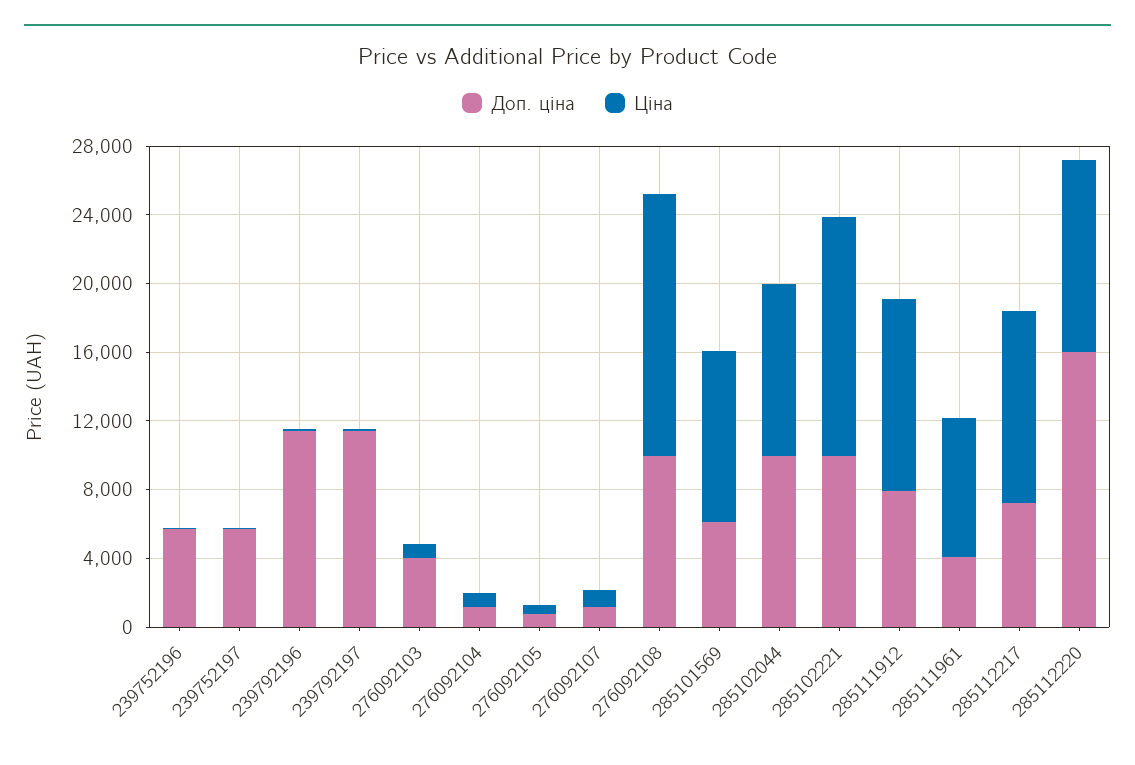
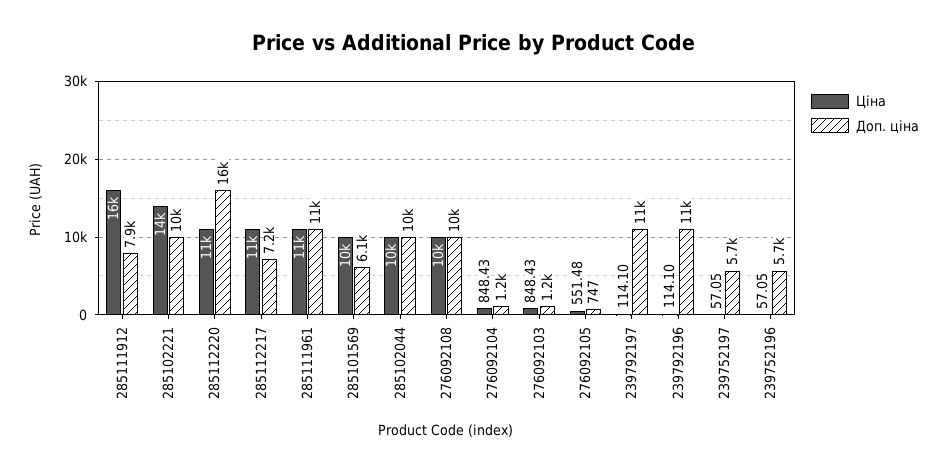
  {
    "Доп. ціна": {
      "239752196": 5700,
      "239752197": 5700,
      "239792196": 11000,
      "239792197": 11000,
-     "276092103": 4000,
+     "276092103": 1200,
      "276092104": 1200,
      "276092105": 747,
-     "276092107": 1000,
      "276092108": 10000,
      "285101569": 6100,
      "285102044": 10000,
      "285102221": 10000,
      "285111912": 7900,
-     "285111961": 4000,
+     "285111961": 11000,
      "285112217": 7200,
      "285112220": 16000
    },
    "Ціна": {
      "239752196": 57.05,
      "239752197": 57.05,
      "239792196": 114.1,
      "239792197": 114.1,
      "276092103": 848.43,
      "276092104": 848.43,
      "276092105": 551.48,
-     "276092107": 1000,
-     "276092108": 15000,
+     "276092108": 10000,
      "285101569": 10000,
      "285102044": 10000,
      "285102221": 14000,
-     "285111912": 11000,
+     "285111912": 16000,
-     "285111961": 8000,
+     "285111961": 11000,
      "285112217": 11000,
      "285112220": 11000
    }
  }

